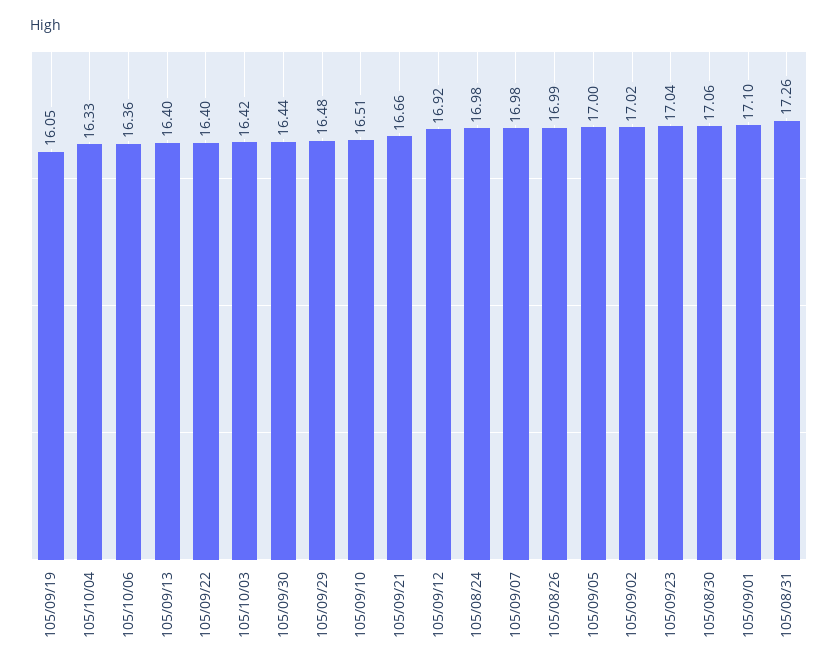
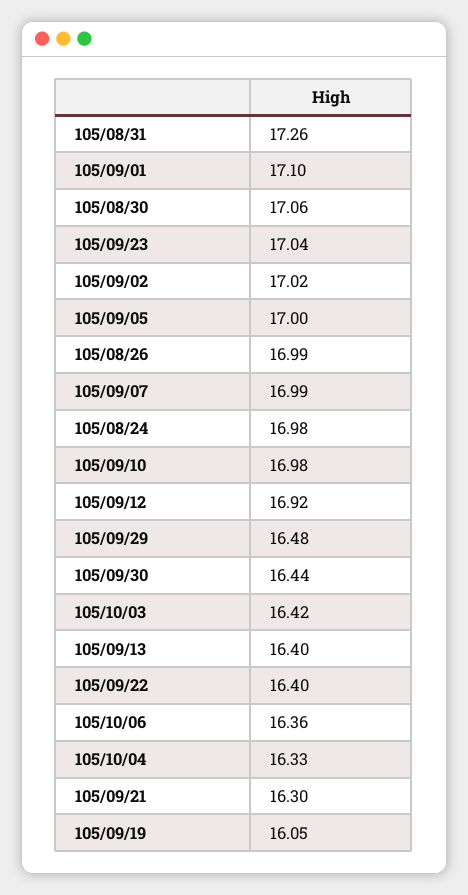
  {
    "105/09/19": 16.05,
    "105/10/04": 16.33,
    "105/10/06": 16.36,
    "105/09/13": 16.4,
    "105/09/22": 16.4,
    "105/10/03": 16.42,
    "105/09/30": 16.44,
    "105/09/29": 16.48,
-   "105/09/10": 16.51,
+   "105/09/10": 16.98,
-   "105/09/21": 16.66,
+   "105/09/21": 16.3,
    "105/09/12": 16.92,
    "105/08/24": 16.98,
-   "105/09/07": 16.98,
+   "105/09/07": 16.99,
    "105/08/26": 16.99,
    "105/09/05": 17,
    "105/09/02": 17.02,
    "105/09/23": 17.04,
    "105/08/30": 17.06,
    "105/09/01": 17.1,
    "105/08/31": 17.26
  }

